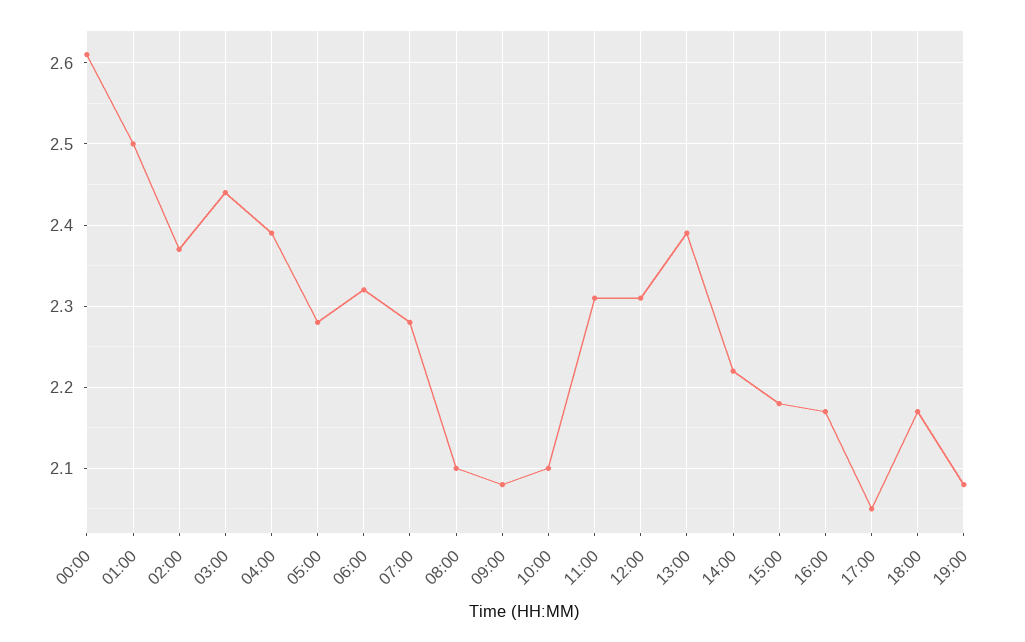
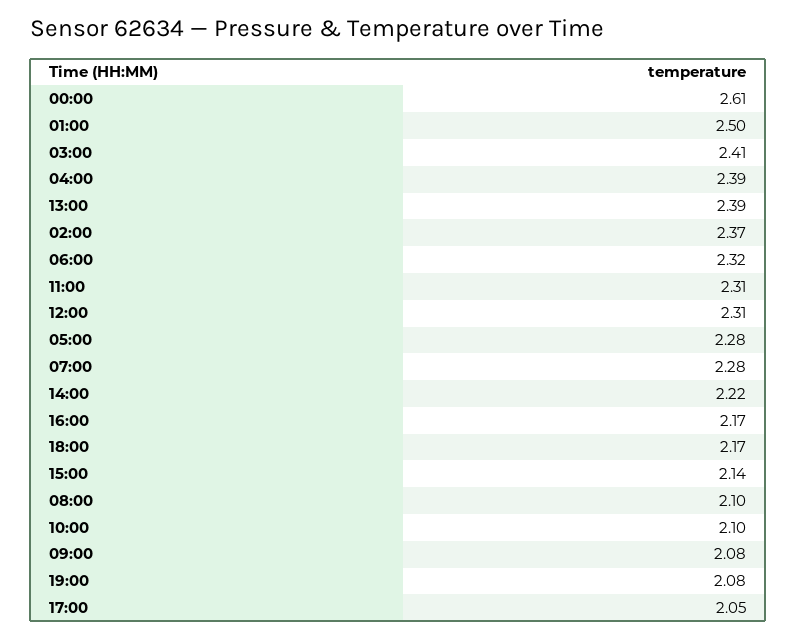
  {
    "00:00": 2.61,
    "01:00": 2.5,
    "02:00": 2.37,
-   "03:00": 2.44,
+   "03:00": 2.41,
    "04:00": 2.39,
    "05:00": 2.28,
    "06:00": 2.32,
    "07:00": 2.28,
    "08:00": 2.1,
    "09:00": 2.08,
    "10:00": 2.1,
    "11:00": 2.31,
    "12:00": 2.31,
    "13:00": 2.39,
    "14:00": 2.22,
-   "15:00": 2.18,
+   "15:00": 2.14,
    "16:00": 2.17,
    "17:00": 2.05,
    "18:00": 2.17,
    "19:00": 2.08
  }

